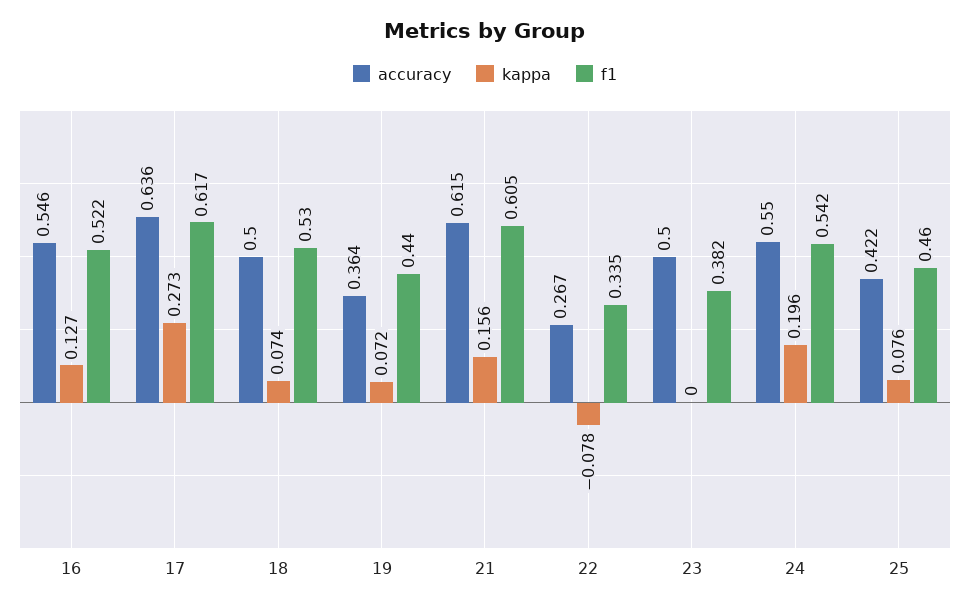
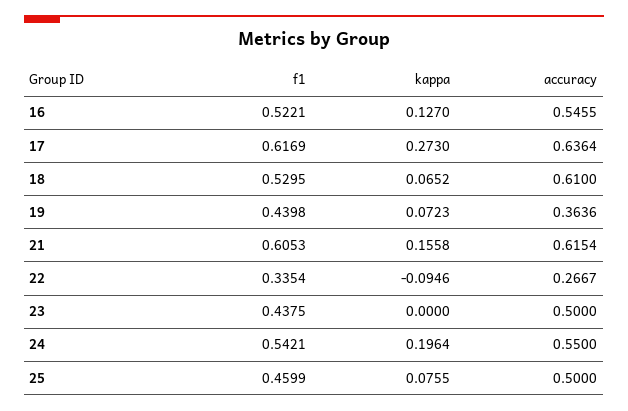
  {
    "accuracy": {
      "16": 0.5455,
      "17": 0.6364,
-     "18": 0.5,
+     "18": 0.61,
      "19": 0.3636,
      "21": 0.6154,
      "22": 0.2667,
      "23": 0.5,
      "24": 0.55,
-     "25": 0.422
+     "25": 0.5
    },
    "kappa": {
      "16": 0.127,
      "17": 0.273,
-     "18": 0.074,
+     "18": 0.0652,
      "19": 0.0723,
      "21": 0.1558,
-     "22": -0.078,
+     "22": -0.0946,
      "23": 0,
      "24": 0.1964,
      "25": 0.0755
    },
    "f1": {
      "16": 0.5221,
      "17": 0.6169,
      "18": 0.5295,
      "19": 0.4398,
      "21": 0.6053,
      "22": 0.3354,
-     "23": 0.382,
+     "23": 0.4375,
      "24": 0.5421,
      "25": 0.4599
    }
  }

